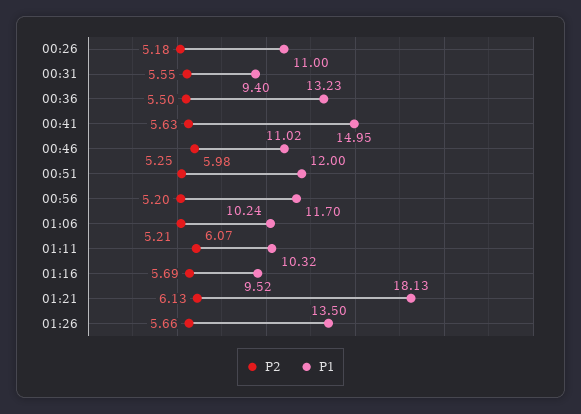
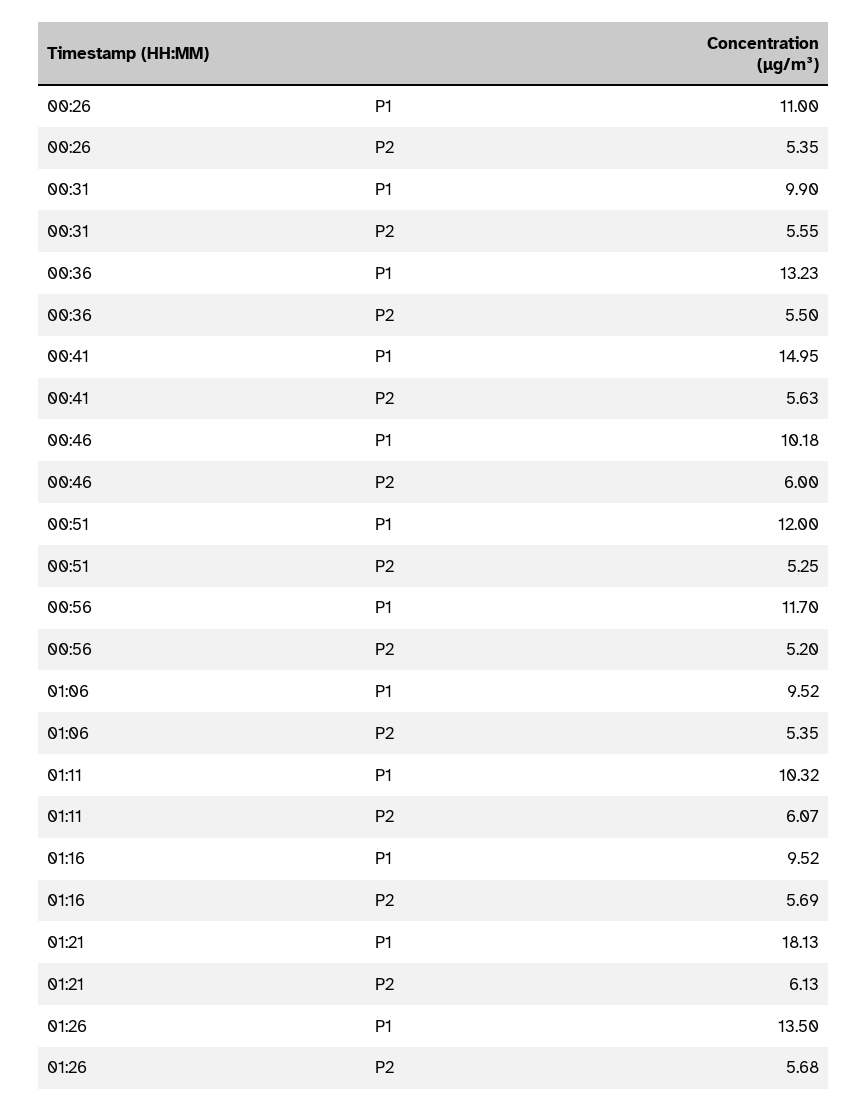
  {
    "P2": {
-     "00:26": 5.18,
+     "00:26": 5.35,
      "00:31": 5.55,
      "00:36": 5.5,
      "00:41": 5.63,
-     "00:46": 5.98,
+     "00:46": 6,
      "00:51": 5.25,
      "00:56": 5.2,
-     "01:06": 5.21,
+     "01:06": 5.35,
      "01:11": 6.07,
      "01:16": 5.69,
      "01:21": 6.13,
-     "01:26": 5.66
+     "01:26": 5.68
    },
    "P1": {
      "00:26": 11,
-     "00:31": 9.4,
+     "00:31": 9.9,
      "00:36": 13.23,
      "00:41": 14.95,
-     "00:46": 11.02,
+     "00:46": 10.18,
      "00:51": 12,
      "00:56": 11.7,
-     "01:06": 10.24,
+     "01:06": 9.52,
      "01:11": 10.32,
      "01:16": 9.52,
      "01:21": 18.13,
      "01:26": 13.5
    }
  }

